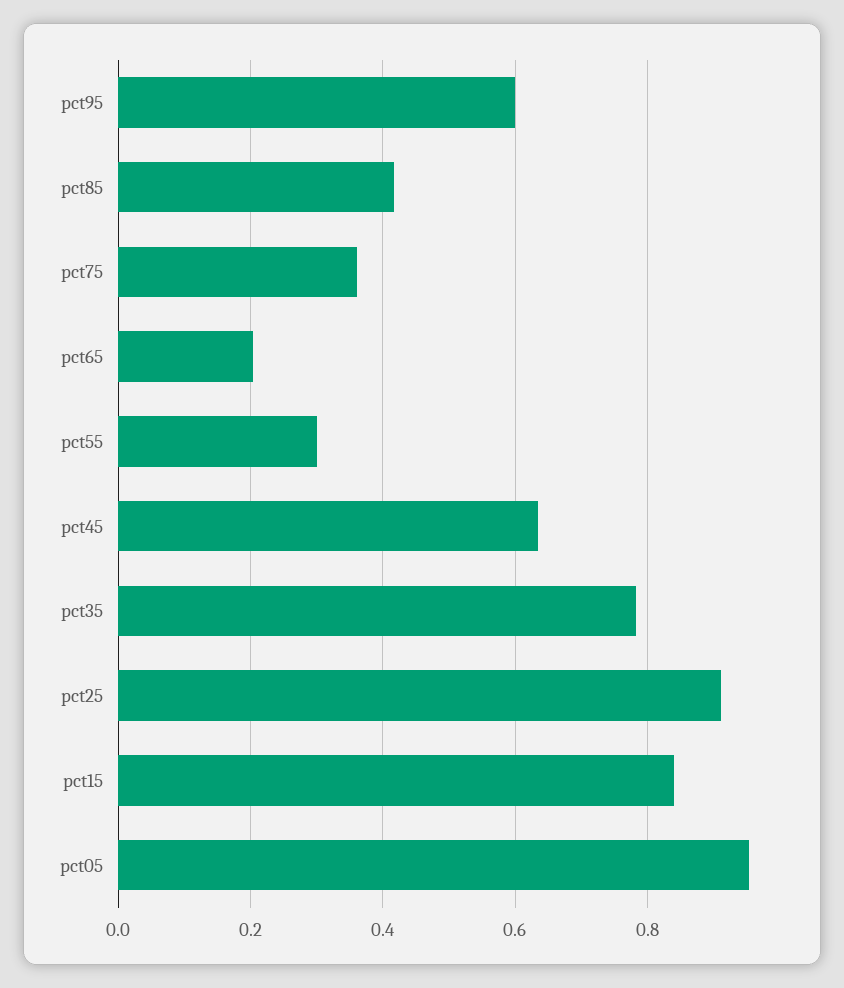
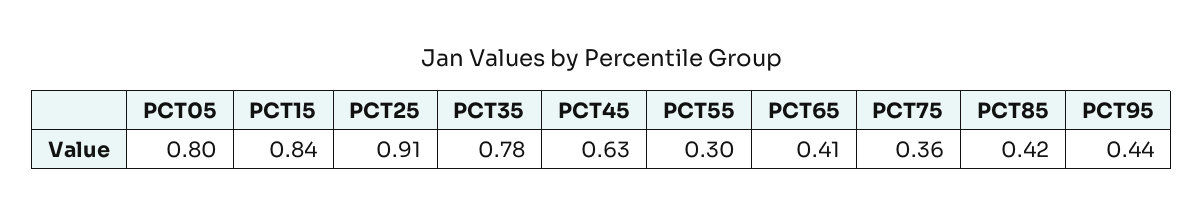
  {
-   "pct95": 0.6,
+   "pct95": 0.44,
    "pct85": 0.42,
    "pct75": 0.36,
-   "pct65": 0.2,
+   "pct65": 0.41,
    "pct55": 0.3,
    "pct45": 0.63,
    "pct35": 0.78,
    "pct25": 0.91,
    "pct15": 0.84,
-   "pct05": 0.96
+   "pct05": 0.8
  }

